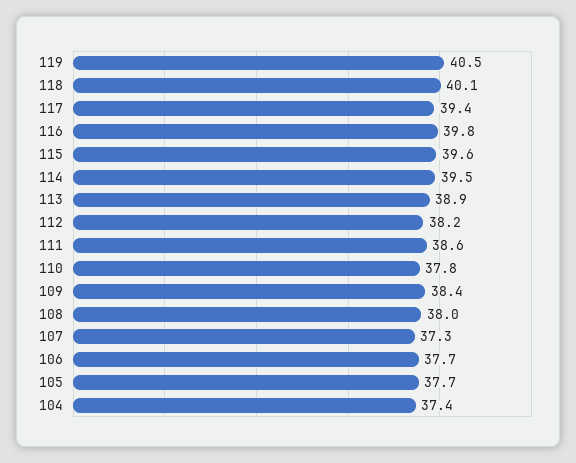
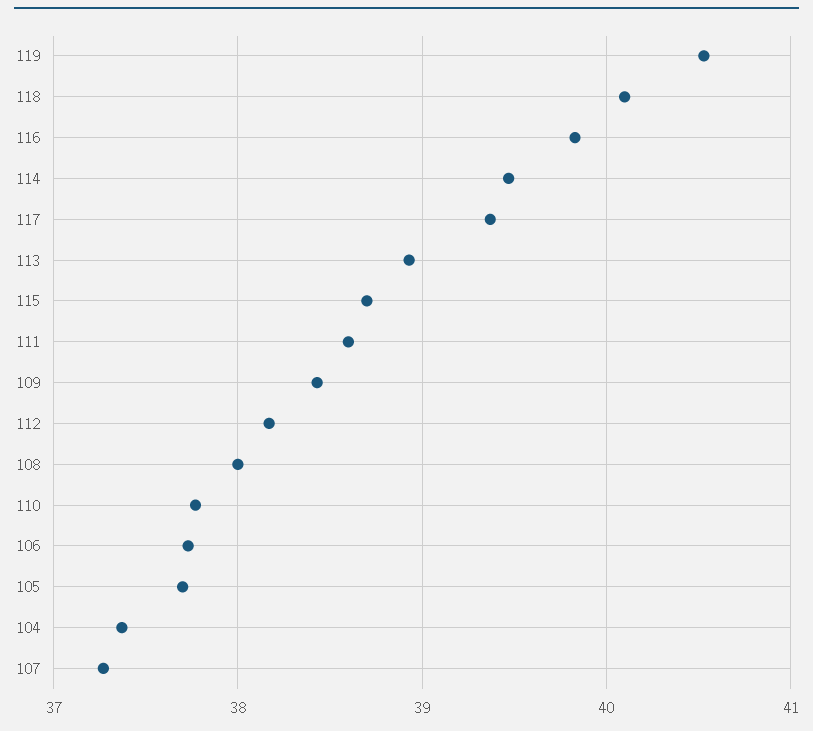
  {
    "119": 40.5,
    "118": 40.1,
    "117": 39.4,
    "116": 39.8,
-   "115": 39.6,
+   "115": 38.7,
    "114": 39.5,
    "113": 38.9,
    "112": 38.2,
    "111": 38.6,
    "110": 37.8,
    "109": 38.4,
    "108": 38,
    "107": 37.3,
    "106": 37.7,
    "105": 37.7,
    "104": 37.4
  }

